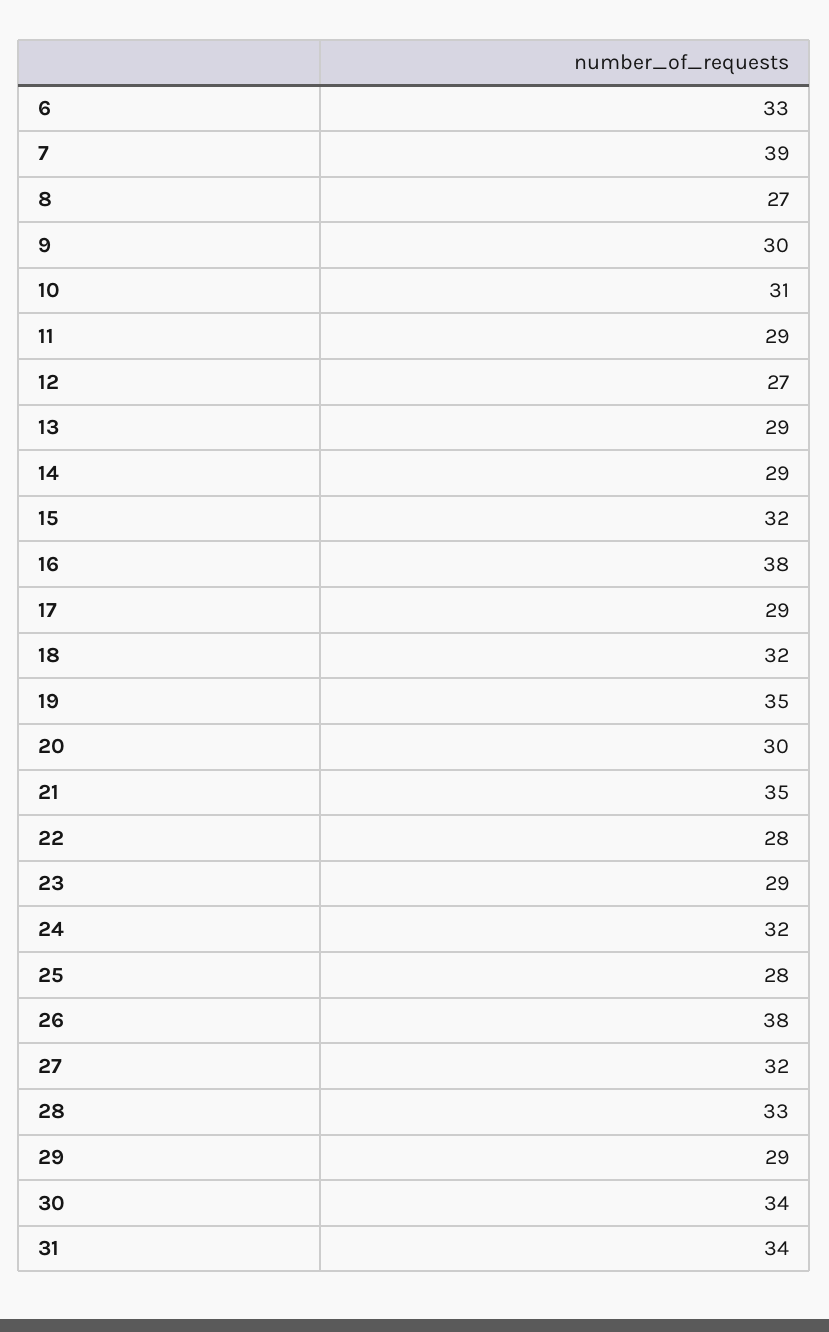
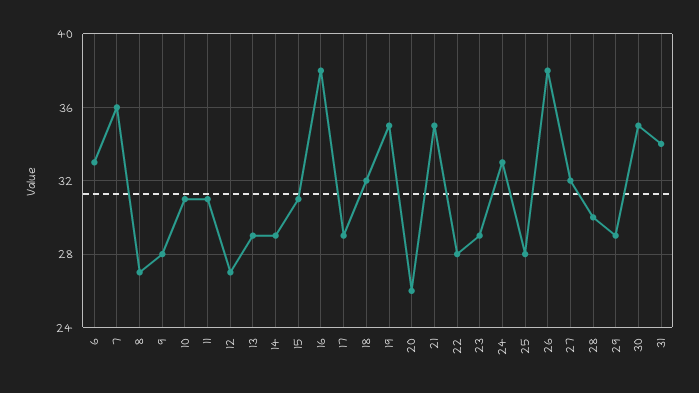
  {
    "6": 33,
-   "7": 39,
+   "7": 36,
    "8": 27,
-   "9": 30,
+   "9": 28,
    "10": 31,
-   "11": 29,
+   "11": 31,
    "12": 27,
    "13": 29,
    "14": 29,
-   "15": 32,
+   "15": 31,
    "16": 38,
    "17": 29,
    "18": 32,
    "19": 35,
-   "20": 30,
+   "20": 26,
    "21": 35,
    "22": 28,
    "23": 29,
-   "24": 32,
+   "24": 33,
    "25": 28,
    "26": 38,
    "27": 32,
-   "28": 33,
+   "28": 30,
    "29": 29,
-   "30": 34,
+   "30": 35,
    "31": 34
  }

